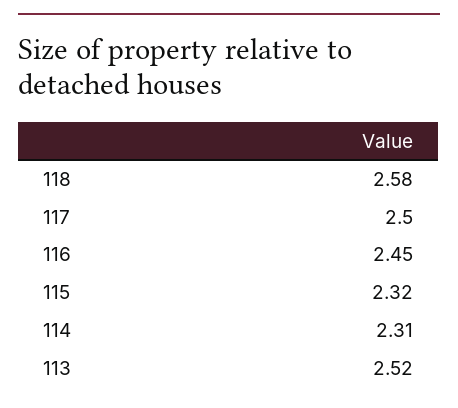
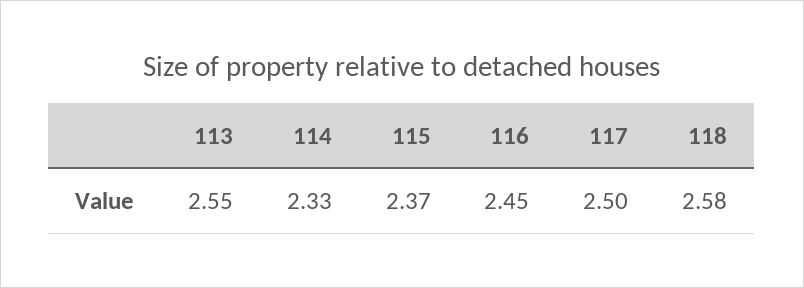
  {
    "118": 2.58,
    "117": 2.5,
    "116": 2.45,
-   "115": 2.32,
+   "115": 2.37,
-   "114": 2.31,
+   "114": 2.33,
-   "113": 2.52
+   "113": 2.55
  }

